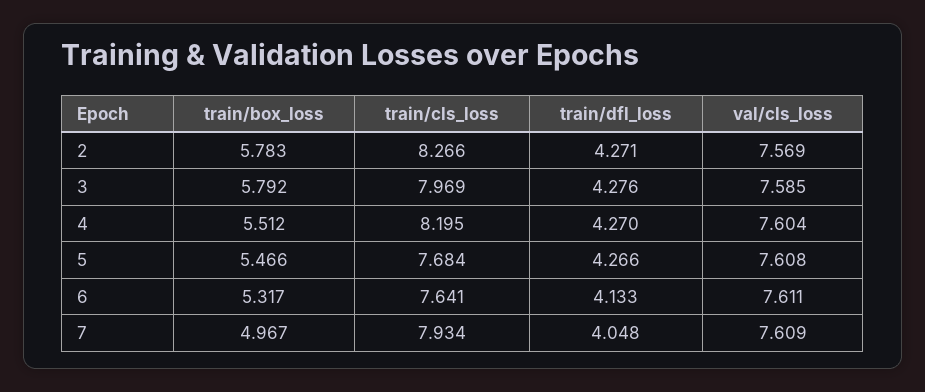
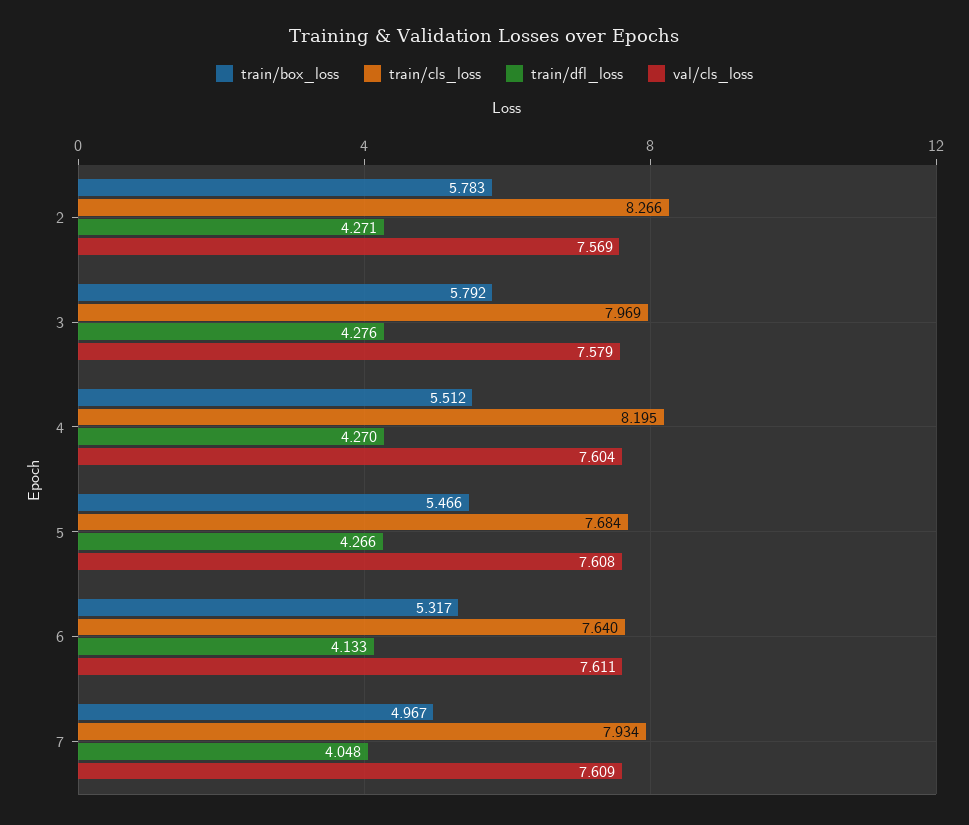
  {
    "train/box_loss": {
      "2": 5.783,
      "3": 5.792,
      "4": 5.512,
      "5": 5.466,
      "6": 5.317,
      "7": 4.967
    },
    "train/cls_loss": {
      "2": 8.266,
      "3": 7.969,
      "4": 8.195,
      "5": 7.684,
-     "6": 7.641,
+     "6": 7.64,
      "7": 7.934
    },
    "train/dfl_loss": {
      "2": 4.271,
      "3": 4.276,
      "4": 4.27,
      "5": 4.266,
      "6": 4.133,
      "7": 4.048
    },
    "val/cls_loss": {
      "2": 7.569,
-     "3": 7.585,
+     "3": 7.579,
      "4": 7.604,
      "5": 7.608,
      "6": 7.611,
      "7": 7.609
    }
  }

